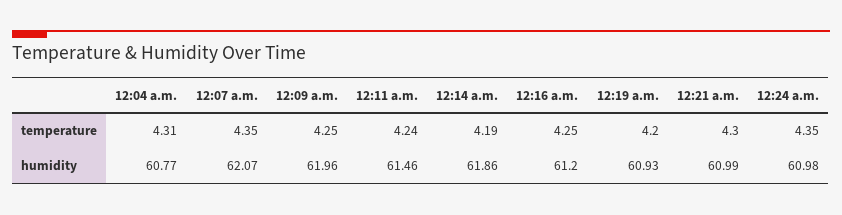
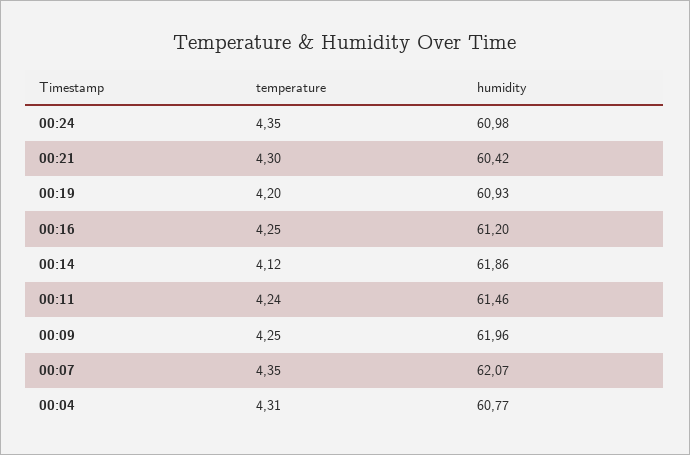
  {
    "12:04 a.m.": {
      "temperature": 4.31,
      "humidity": 60.77
    },
    "12:07 a.m.": {
      "temperature": 4.35,
      "humidity": 62.07
    },
    "12:09 a.m.": {
      "temperature": 4.25,
      "humidity": 61.96
    },
    "12:11 a.m.": {
      "temperature": 4.24,
      "humidity": 61.46
    },
    "12:14 a.m.": {
-     "temperature": 4.19,
+     "temperature": 4.12,
      "humidity": 61.86
    },
    "12:16 a.m.": {
      "temperature": 4.25,
      "humidity": 61.2
    },
    "12:19 a.m.": {
      "temperature": 4.2,
      "humidity": 60.93
    },
    "12:21 a.m.": {
      "temperature": 4.3,
-     "humidity": 60.99
+     "humidity": 60.42
    },
    "12:24 a.m.": {
      "temperature": 4.35,
      "humidity": 60.98
    }
  }

